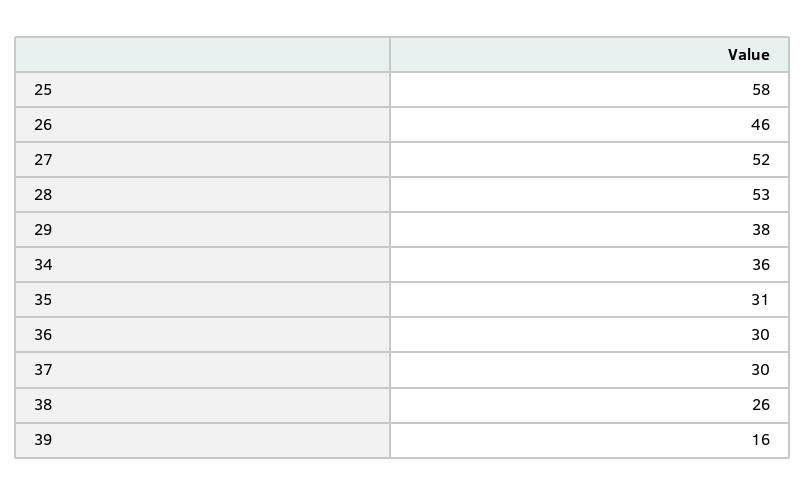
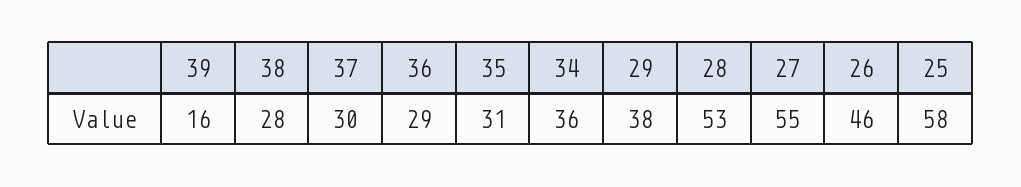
  {
    "25": 58,
    "26": 46,
-   "27": 52,
+   "27": 55,
    "28": 53,
    "29": 38,
    "34": 36,
    "35": 31,
-   "36": 30,
+   "36": 29,
    "37": 30,
-   "38": 26,
+   "38": 28,
    "39": 16
  }

